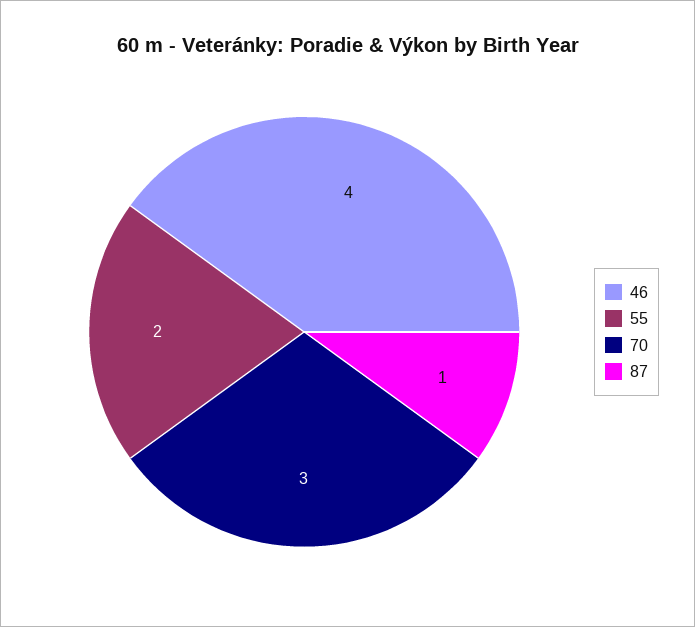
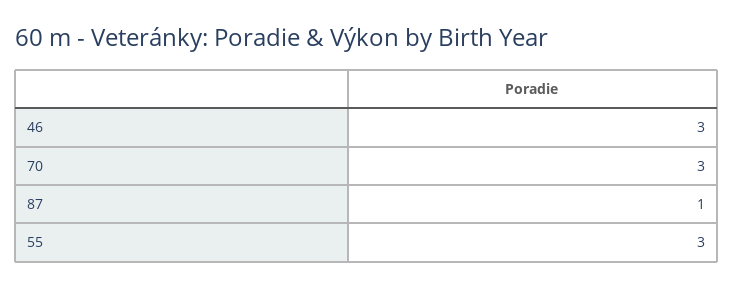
  {
-   "46": 4,
+   "46": 3,
-   "55": 2,
+   "55": 3,
    "70": 3,
    "87": 1
  }

